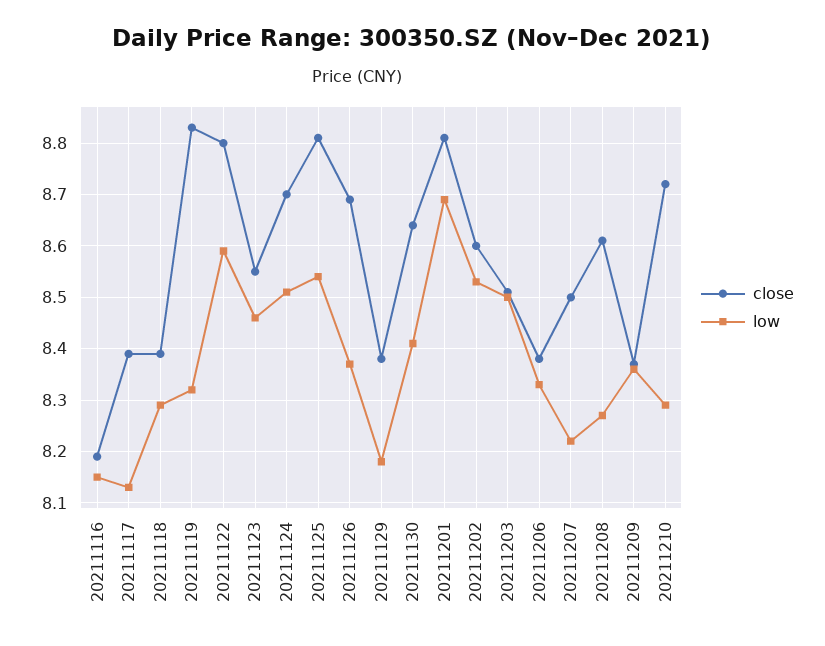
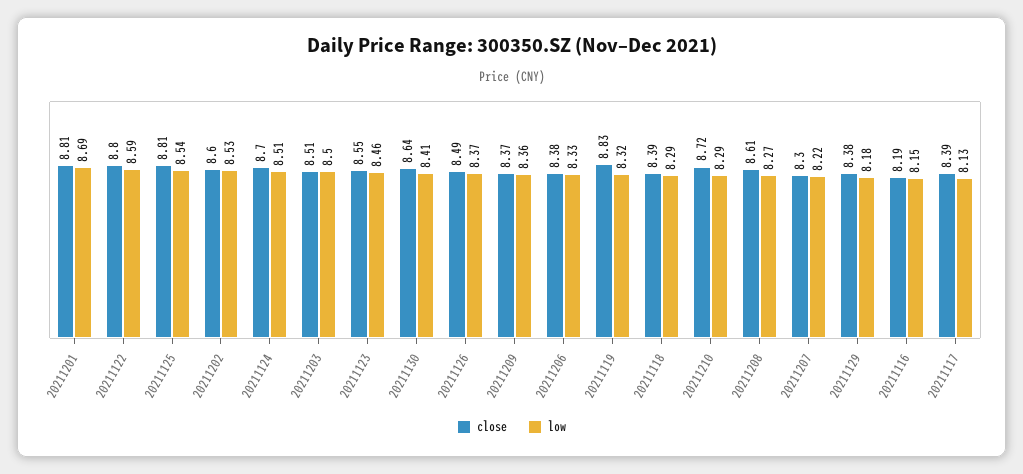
  {
    "close": {
      "20211116": 8.19,
      "20211117": 8.39,
      "20211118": 8.39,
      "20211119": 8.83,
      "20211122": 8.8,
      "20211123": 8.55,
      "20211124": 8.7,
      "20211125": 8.81,
-     "20211126": 8.7,
+     "20211126": 8.49,
      "20211129": 8.38,
      "20211130": 8.64,
      "20211201": 8.81,
      "20211202": 8.6,
      "20211203": 8.51,
      "20211206": 8.38,
-     "20211207": 8.5,
+     "20211207": 8.3,
      "20211208": 8.61,
      "20211209": 8.37,
      "20211210": 8.72
    },
    "low": {
      "20211116": 8.15,
      "20211117": 8.13,
      "20211118": 8.29,
      "20211119": 8.32,
      "20211122": 8.59,
      "20211123": 8.46,
      "20211124": 8.51,
      "20211125": 8.54,
      "20211126": 8.37,
      "20211129": 8.18,
      "20211130": 8.41,
      "20211201": 8.69,
      "20211202": 8.53,
      "20211203": 8.5,
      "20211206": 8.33,
      "20211207": 8.22,
      "20211208": 8.27,
      "20211209": 8.36,
      "20211210": 8.29
    }
  }

